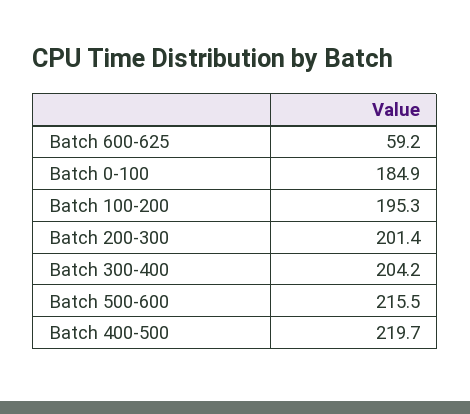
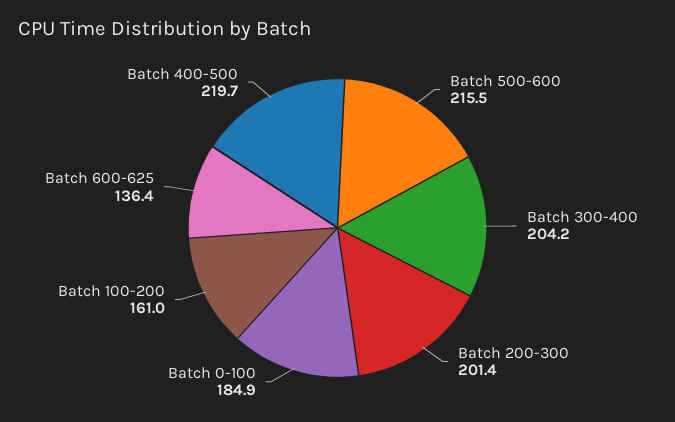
  {
-   "Batch 600-625": 59.2,
+   "Batch 600-625": 136.4,
    "Batch 0-100": 184.9,
-   "Batch 100-200": 195.3,
+   "Batch 100-200": 161,
    "Batch 200-300": 201.4,
    "Batch 300-400": 204.2,
    "Batch 500-600": 215.5,
    "Batch 400-500": 219.7
  }

